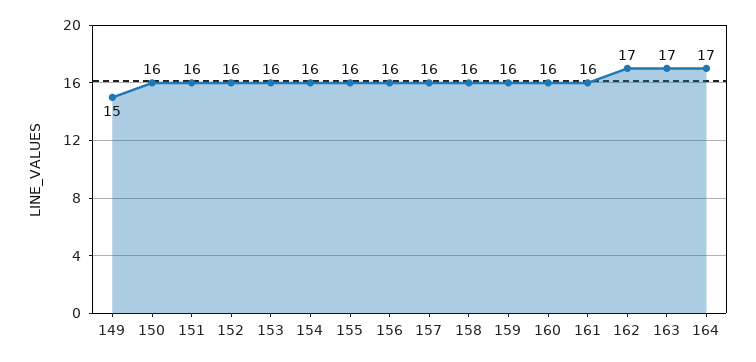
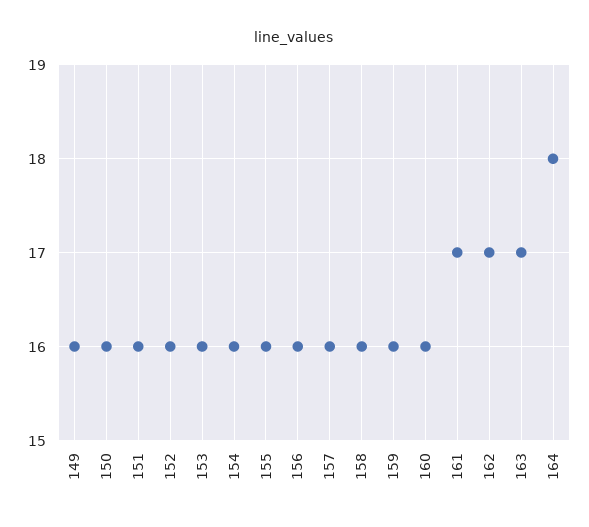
  {
-   "149": 15,
+   "149": 16,
    "150": 16,
    "151": 16,
    "152": 16,
    "153": 16,
    "154": 16,
    "155": 16,
    "156": 16,
    "157": 16,
    "158": 16,
    "159": 16,
    "160": 16,
-   "161": 16,
+   "161": 17,
    "162": 17,
    "163": 17,
-   "164": 17
+   "164": 18
  }

